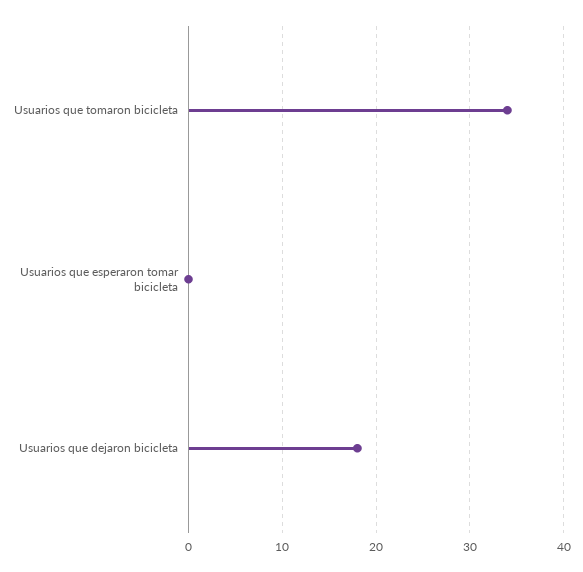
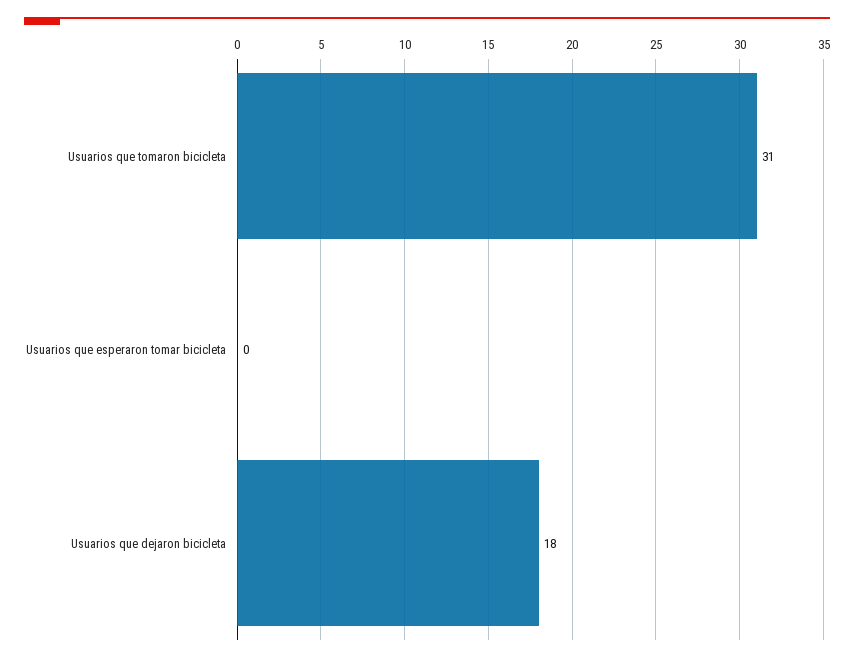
  {
-   "Usuarios que tomaron bicicleta": 34,
+   "Usuarios que tomaron bicicleta": 31,
    "Usuarios que esperaron tomar bicicleta": 0,
    "Usuarios que dejaron bicicleta": 18
  }

